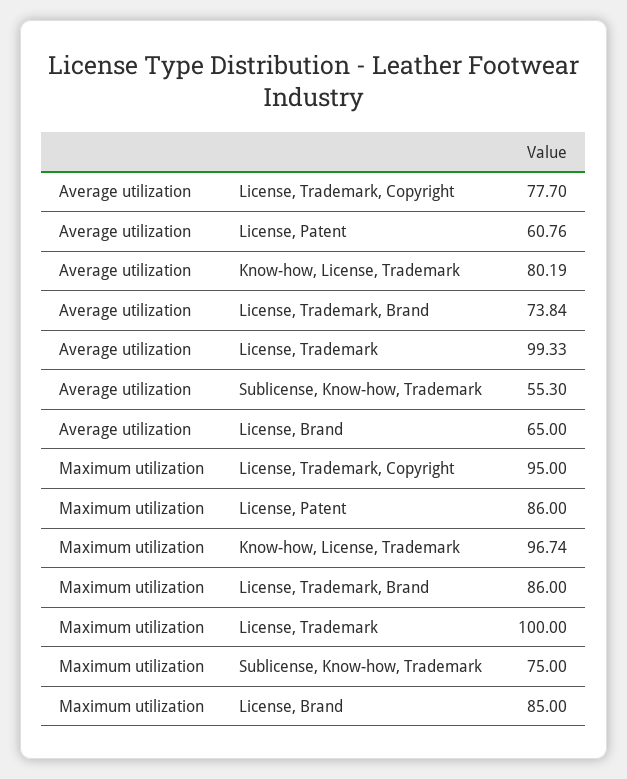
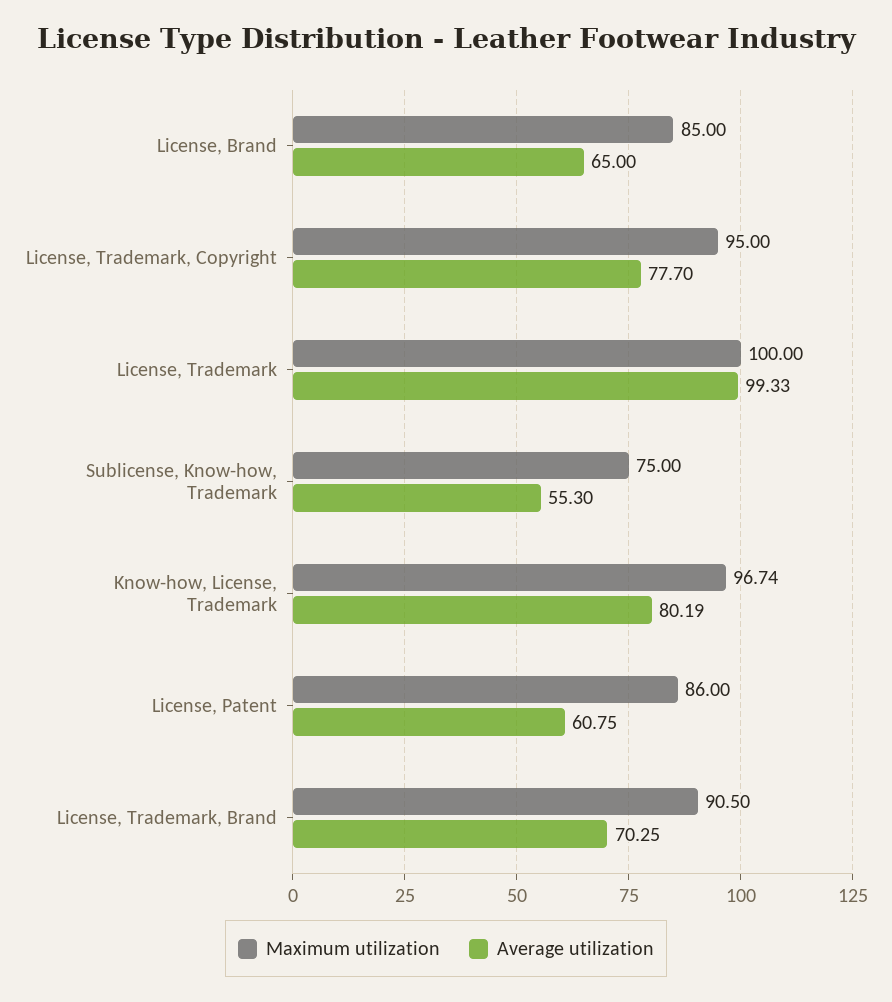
  {
    "Average utilization": {
      "License, Trademark, Copyright": 77.7,
-     "License, Patent": 60.76,
+     "License, Patent": 60.75,
      "Know-how, License, Trademark": 80.19,
-     "License, Trademark, Brand": 73.84,
+     "License, Trademark, Brand": 70.25,
      "License, Trademark": 99.33,
      "Sublicense, Know-how, Trademark": 55.3,
      "License, Brand": 65
    },
    "Maximum utilization": {
      "License, Trademark, Copyright": 95,
      "License, Patent": 86,
      "Know-how, License, Trademark": 96.74,
-     "License, Trademark, Brand": 86,
+     "License, Trademark, Brand": 90.5,
      "License, Trademark": 100,
      "Sublicense, Know-how, Trademark": 75,
      "License, Brand": 85
    }
  }

